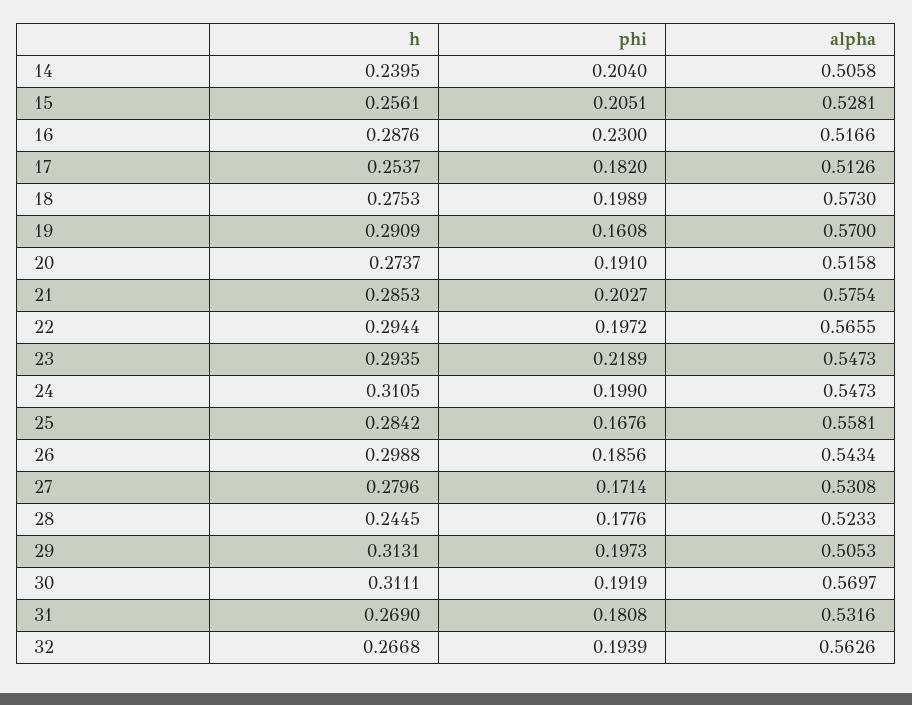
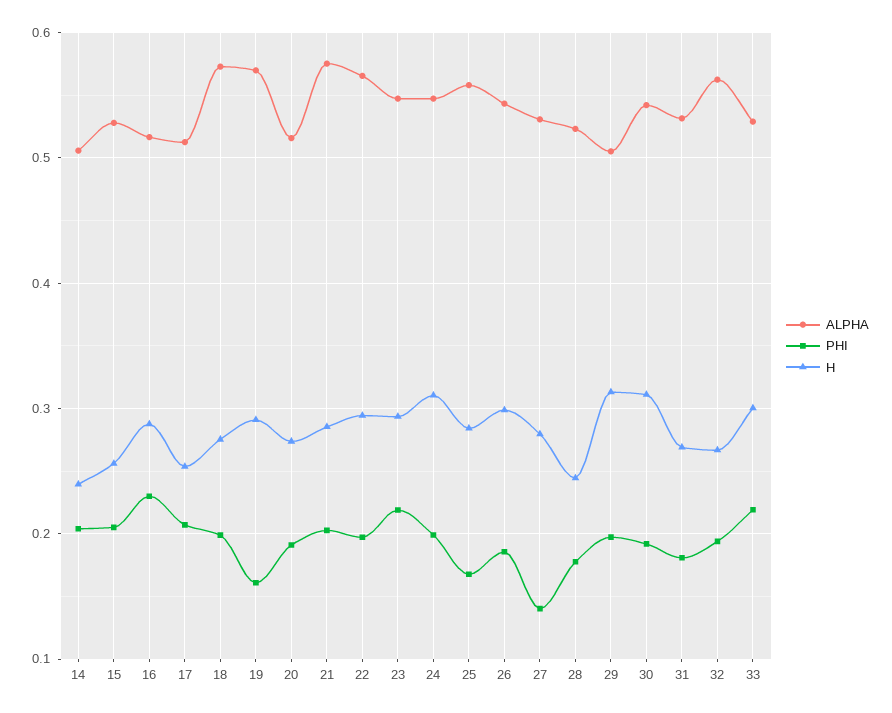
  {
    "h": {
      "14": 0.2395,
      "15": 0.2561,
      "16": 0.2876,
      "17": 0.2537,
      "18": 0.2753,
      "19": 0.2909,
      "20": 0.2737,
      "21": 0.2853,
      "22": 0.2944,
      "23": 0.2935,
      "24": 0.3105,
      "25": 0.2842,
      "26": 0.2988,
      "27": 0.2796,
      "28": 0.2445,
      "29": 0.3131,
      "30": 0.3111,
      "31": 0.269,
-     "32": 0.2668
+     "32": 0.2668,
+     "33": 0.3
    },
    "phi": {
      "14": 0.204,
      "15": 0.2051,
      "16": 0.23,
-     "17": 0.182,
+     "17": 0.21,
      "18": 0.1989,
      "19": 0.1608,
      "20": 0.191,
      "21": 0.2027,
      "22": 0.1972,
      "23": 0.2189,
      "24": 0.199,
      "25": 0.1676,
      "26": 0.1856,
-     "27": 0.1714,
+     "27": 0.14,
      "28": 0.1776,
      "29": 0.1973,
      "30": 0.1919,
      "31": 0.1808,
-     "32": 0.1939
+     "32": 0.1939,
+     "33": 0.22
    },
    "alpha": {
      "14": 0.5058,
      "15": 0.5281,
      "16": 0.5166,
      "17": 0.5126,
      "18": 0.573,
      "19": 0.57,
      "20": 0.5158,
      "21": 0.5754,
      "22": 0.5655,
      "23": 0.5473,
      "24": 0.5473,
      "25": 0.5581,
      "26": 0.5434,
      "27": 0.5308,
      "28": 0.5233,
      "29": 0.5053,
-     "30": 0.5697,
+     "30": 0.54,
      "31": 0.5316,
-     "32": 0.5626
+     "32": 0.5626,
+     "33": 0.53
    }
  }

